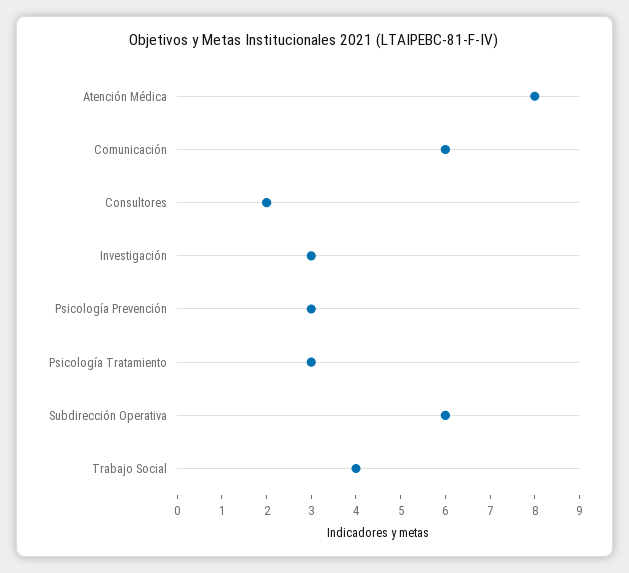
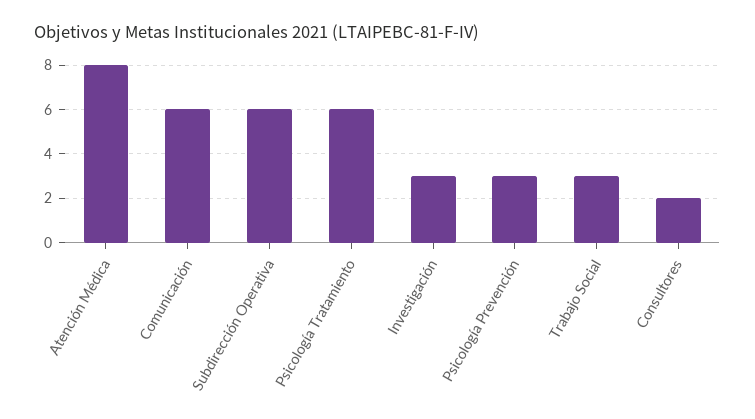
  {
    "Atención Médica": 8,
    "Comunicación": 6,
    "Consultores": 2,
    "Investigación": 3,
    "Psicología Prevención": 3,
-   "Psicología Tratamiento": 3,
+   "Psicología Tratamiento": 6,
    "Subdirección Operativa": 6,
-   "Trabajo Social": 4
+   "Trabajo Social": 3
  }

